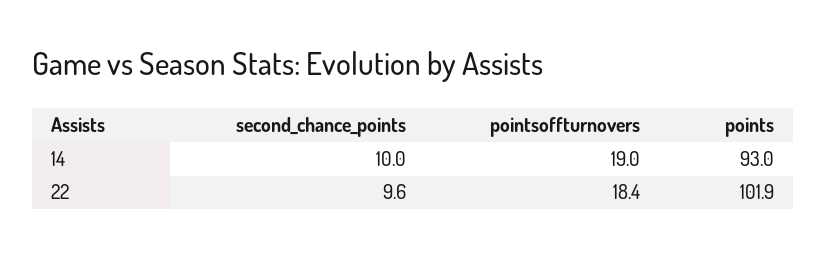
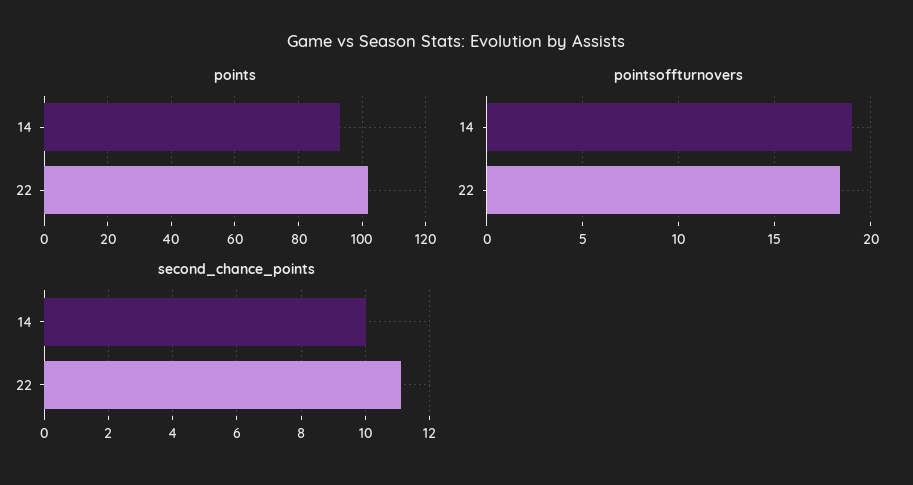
  {
    "second_chance_points": {
      "14": 10,
-     "22": 9.6
+     "22": 11
    },
    "pointsoffturnovers": {
      "14": 19,
      "22": 18.4
    },
    "points": {
      "14": 93,
      "22": 101.9
    }
  }

